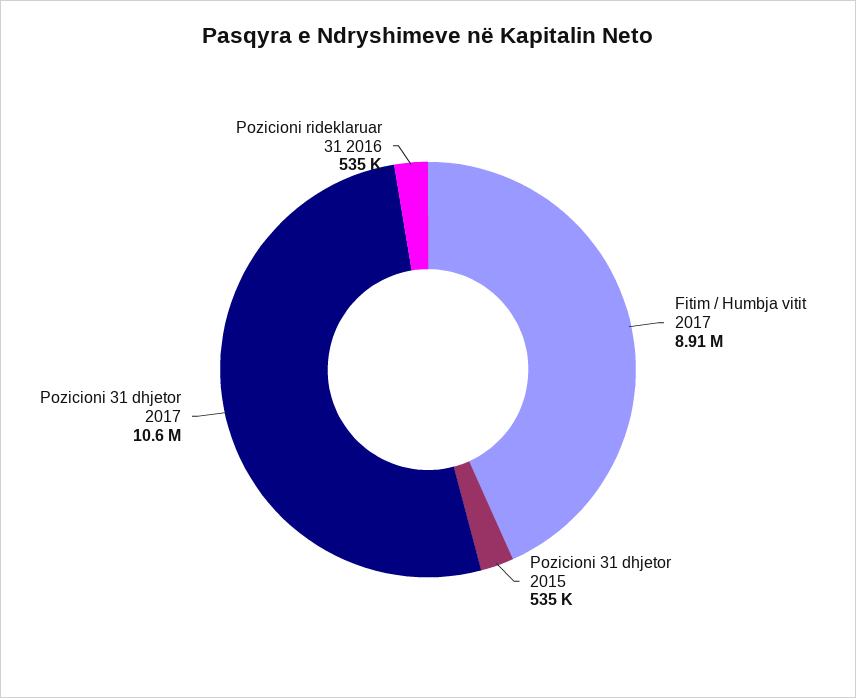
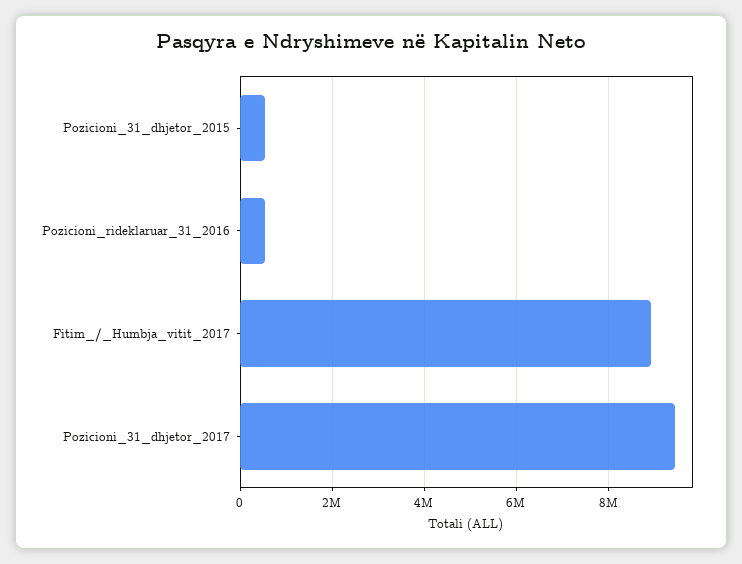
  {
    "Fitim / Humbja vitit 2017": 8910000,
    "Pozicioni 31 dhjetor 2015": 535000,
-   "Pozicioni 31 dhjetor 2017": 10600000,
+   "Pozicioni 31 dhjetor 2017": 9400000,
    "Pozicioni rideklaruar 31 2016": 535000
  }

